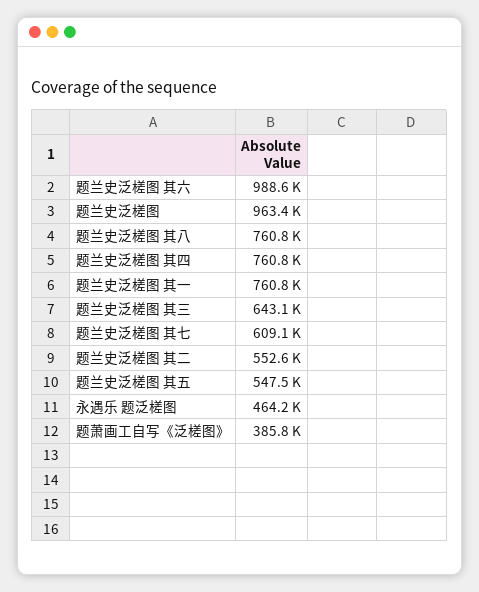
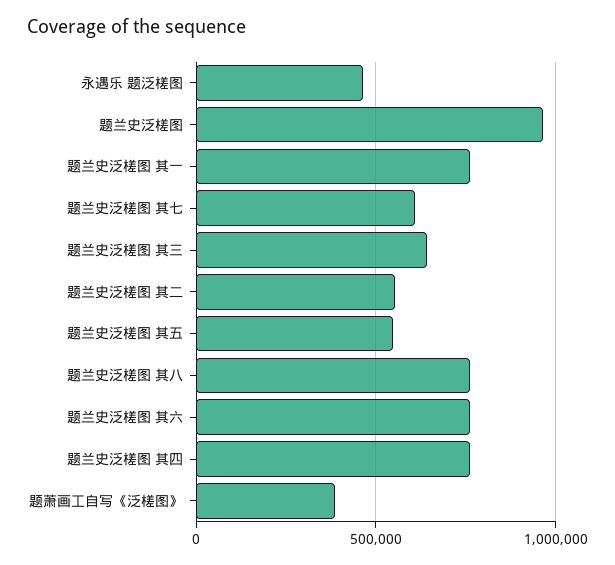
  {
-   "题兰史泛槎图 其六": 988600,
+   "题兰史泛槎图 其六": 750000,
    "题兰史泛槎图": 963400,
    "题兰史泛槎图 其八": 760800,
    "题兰史泛槎图 其四": 760800,
    "题兰史泛槎图 其一": 760800,
    "题兰史泛槎图 其三": 643100,
    "题兰史泛槎图 其七": 609100,
    "题兰史泛槎图 其二": 552600,
    "题兰史泛槎图 其五": 547500,
    "永遇乐 题泛槎图": 464200,
    "题萧画工自写《泛槎图》": 385800
  }

